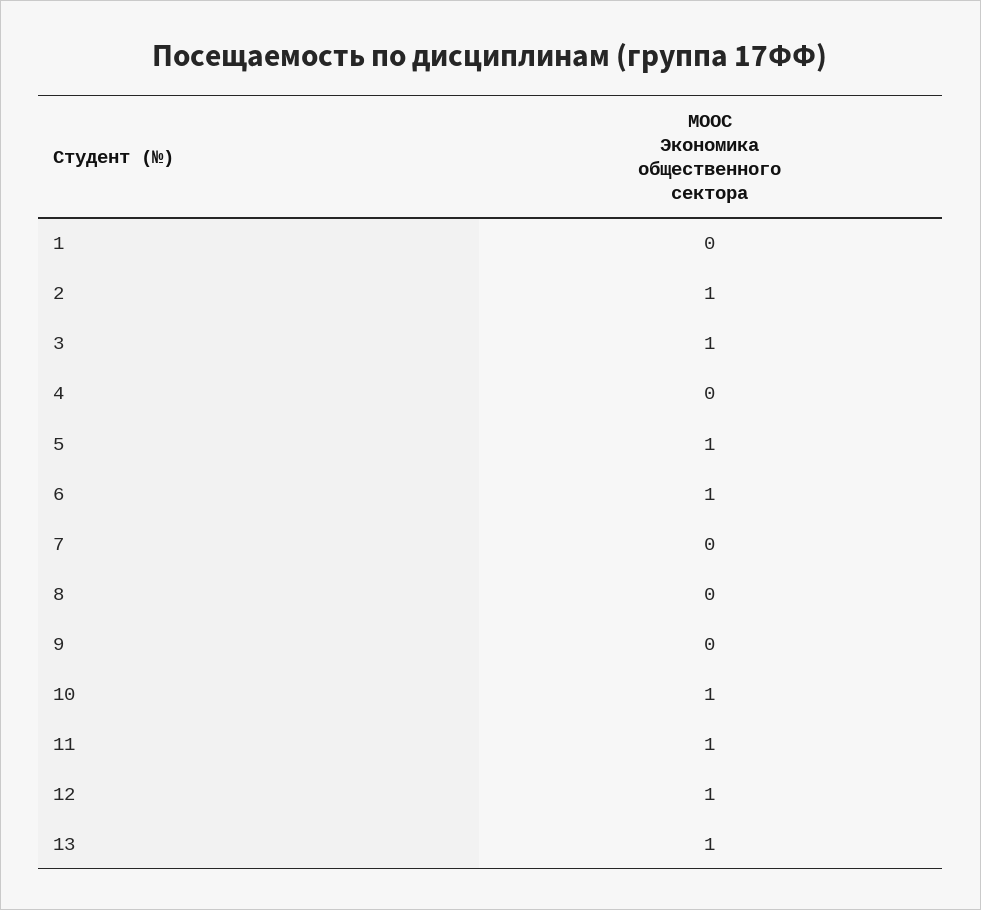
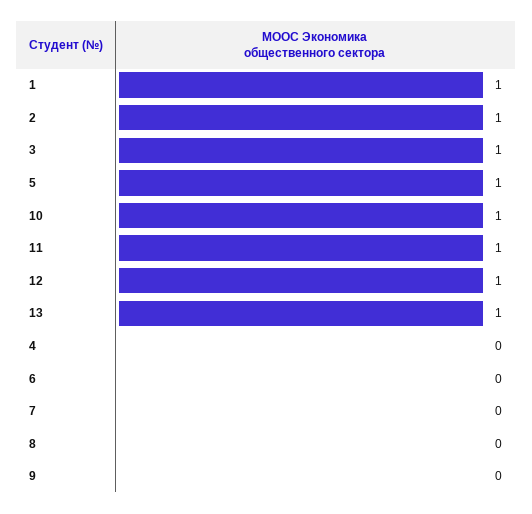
  {
-   "1": 0,
+   "1": 1,
    "2": 1,
    "3": 1,
    "4": 0,
    "5": 1,
-   "6": 1,
+   "6": 0,
    "7": 0,
    "8": 0,
    "9": 0,
    "10": 1,
    "11": 1,
    "12": 1,
    "13": 1
  }

